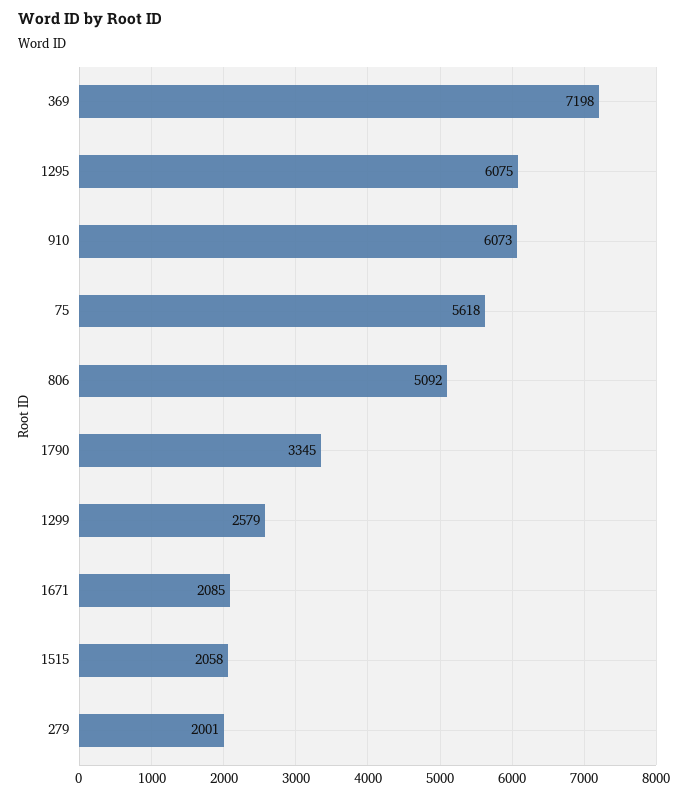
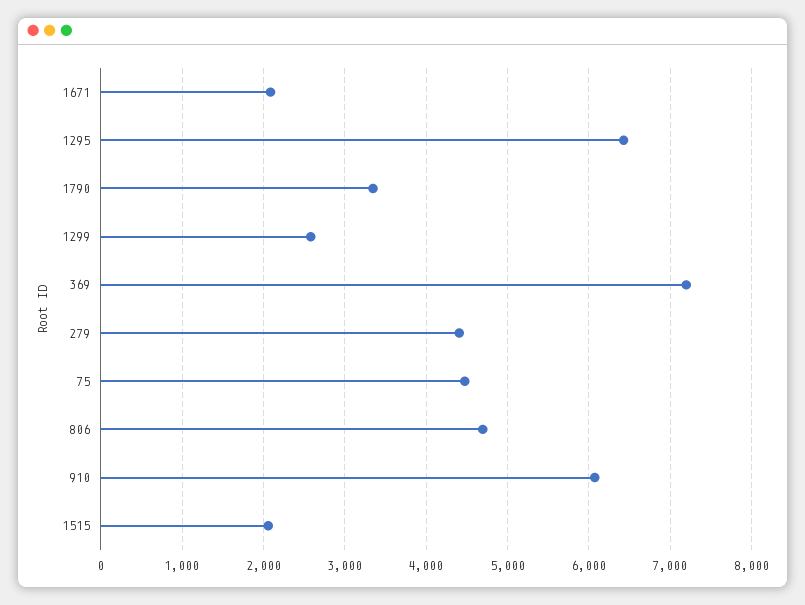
  {
    "369": 7198,
-   "1295": 6075,
+   "1295": 6400,
    "910": 6073,
-   "75": 5618,
+   "75": 4500,
-   "806": 5092,
+   "806": 4700,
    "1790": 3345,
    "1299": 2579,
    "1671": 2085,
    "1515": 2058,
-   "279": 2001
+   "279": 4400
  }

